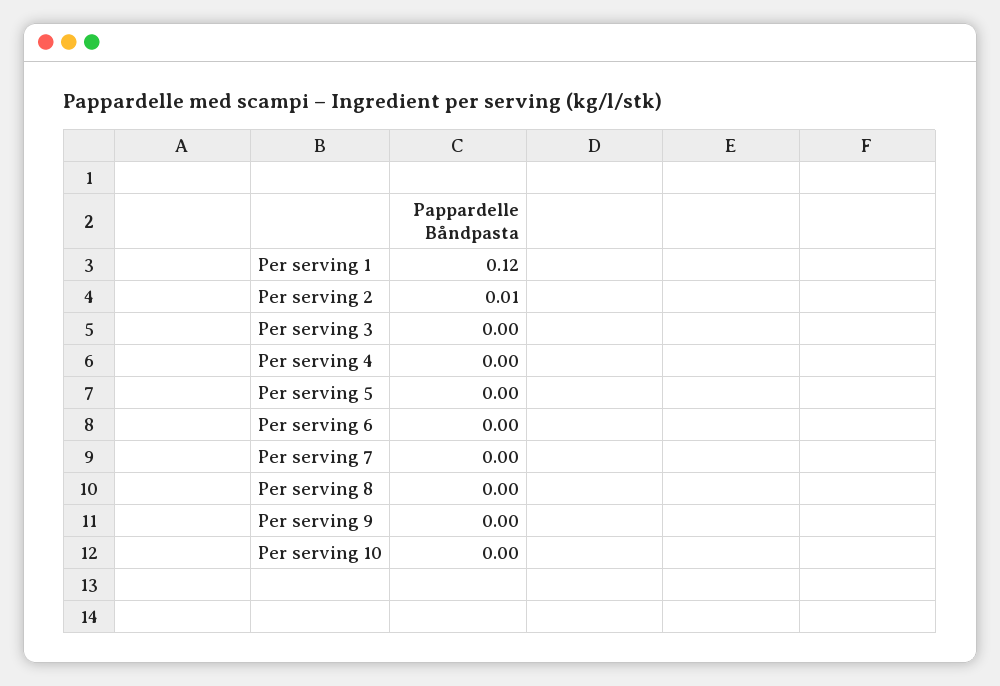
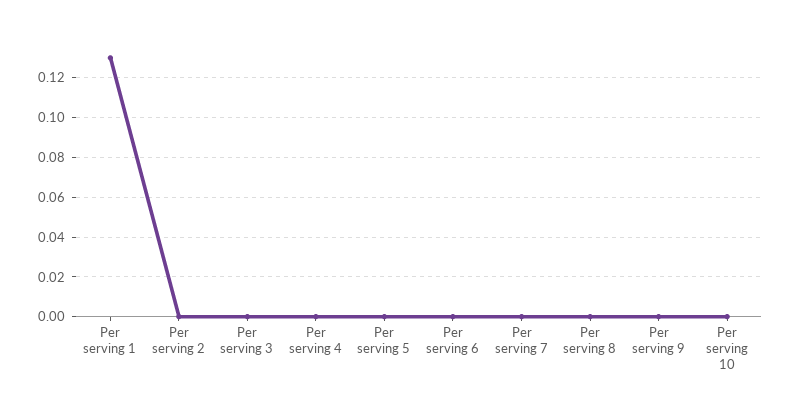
  {
-   "Per serving 1": 0.12,
+   "Per serving 1": 0.13,
-   "Per serving 2": 0.01,
+   "Per serving 2": 0,
    "Per serving 3": 0,
    "Per serving 4": 0,
    "Per serving 5": 0,
    "Per serving 6": 0,
    "Per serving 7": 0,
    "Per serving 8": 0,
    "Per serving 9": 0,
    "Per serving 10": 0
  }

